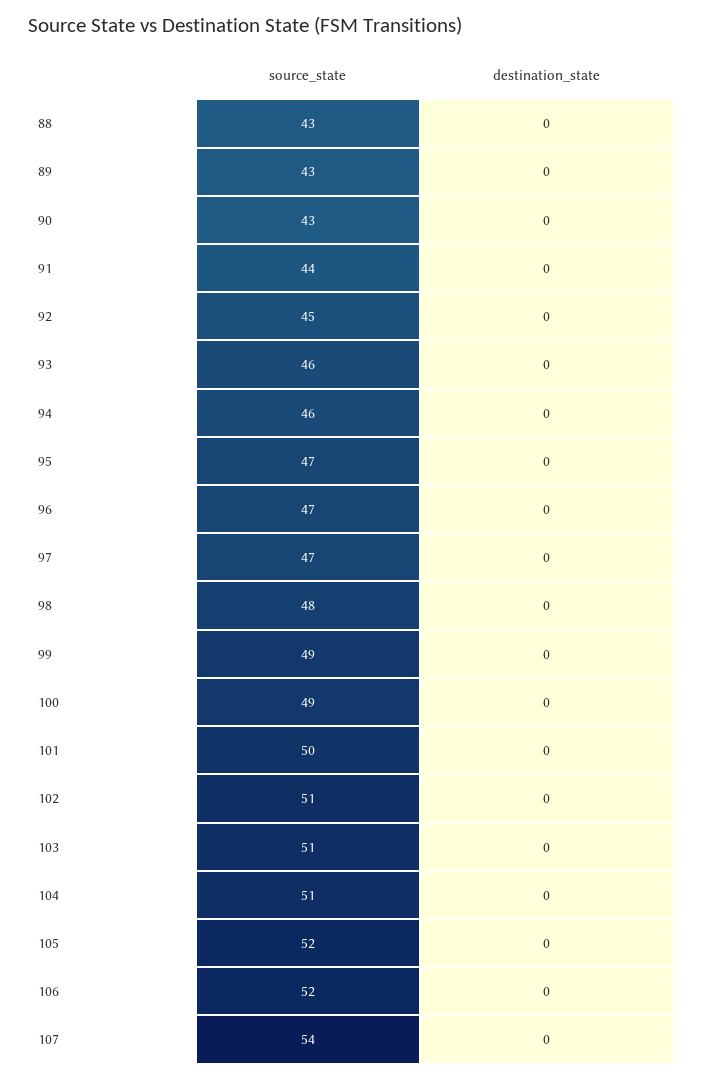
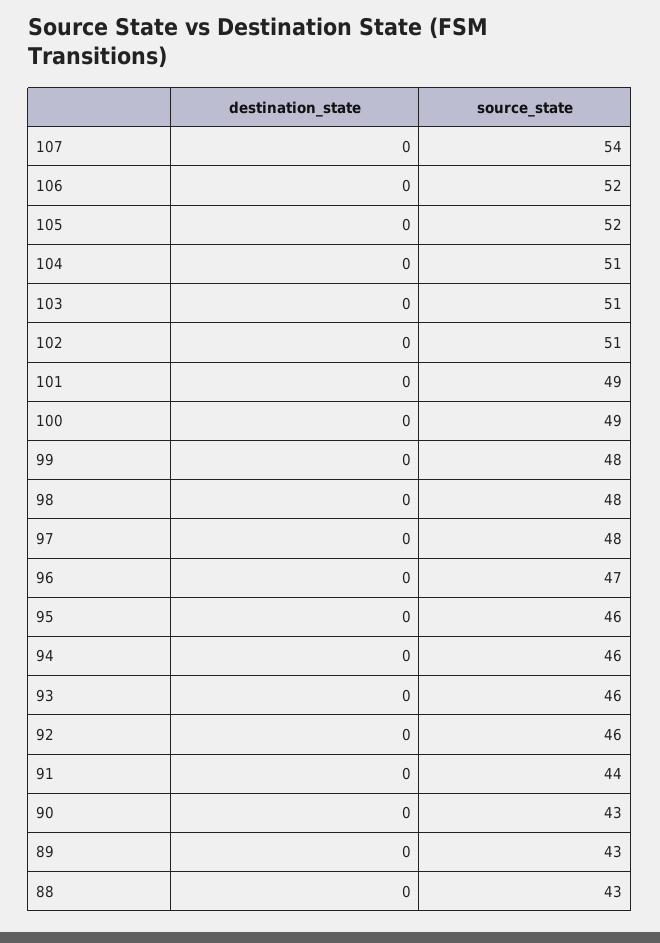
  {
    "source_state": {
      "88": 43,
      "89": 43,
      "90": 43,
      "91": 44,
-     "92": 45,
+     "92": 46,
      "93": 46,
      "94": 46,
-     "95": 47,
+     "95": 46,
      "96": 47,
-     "97": 47,
+     "97": 48,
      "98": 48,
-     "99": 49,
+     "99": 48,
      "100": 49,
-     "101": 50,
+     "101": 49,
      "102": 51,
      "103": 51,
      "104": 51,
      "105": 52,
      "106": 52,
      "107": 54
    },
    "destination_state": {
      "88": 0,
      "89": 0,
      "90": 0,
      "91": 0,
      "92": 0,
      "93": 0,
      "94": 0,
      "95": 0,
      "96": 0,
      "97": 0,
      "98": 0,
      "99": 0,
      "100": 0,
      "101": 0,
      "102": 0,
      "103": 0,
      "104": 0,
      "105": 0,
      "106": 0,
      "107": 0
    }
  }

